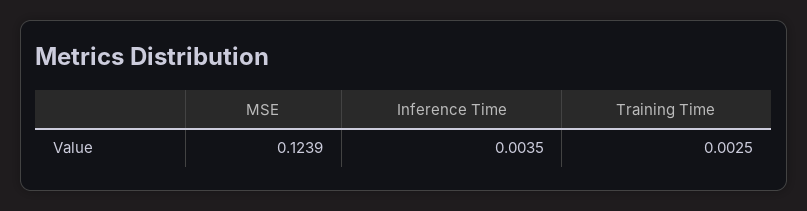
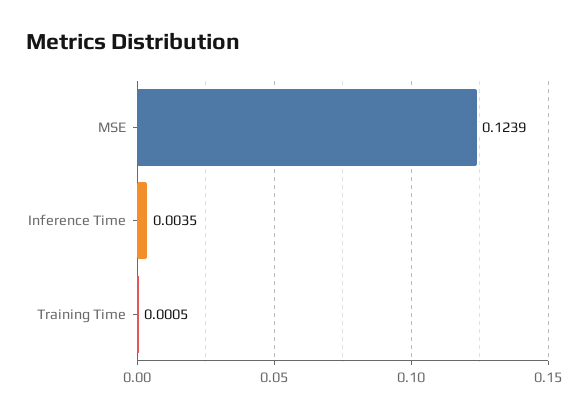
  {
    "MSE": 0.1239,
    "Inference Time": 0.0035,
-   "Training Time": 0.0025
+   "Training Time": 0.0005
  }

